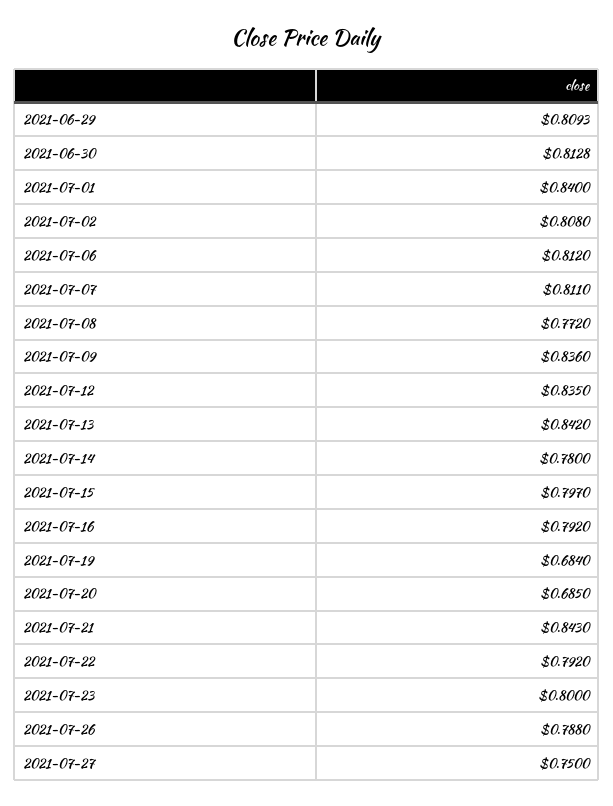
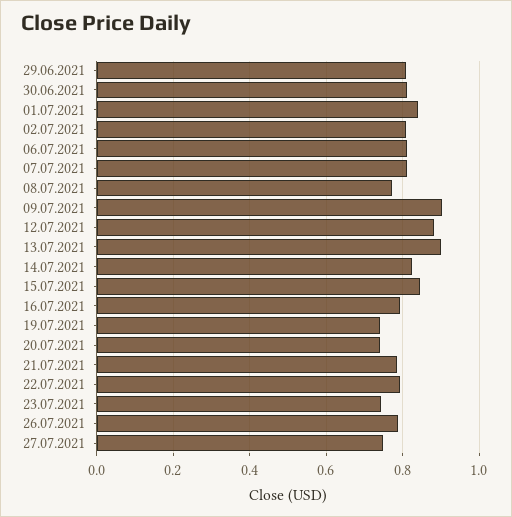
  {
    "2021-06-29": 0.8093,
    "2021-06-30": 0.8128,
    "2021-07-01": 0.84,
    "2021-07-02": 0.808,
    "2021-07-06": 0.812,
    "2021-07-07": 0.811,
    "2021-07-08": 0.772,
-   "2021-07-09": 0.836,
+   "2021-07-09": 0.9,
-   "2021-07-12": 0.835,
+   "2021-07-12": 0.88,
-   "2021-07-13": 0.842,
+   "2021-07-13": 0.9,
-   "2021-07-14": 0.78,
+   "2021-07-14": 0.82,
-   "2021-07-15": 0.797,
+   "2021-07-15": 0.84,
    "2021-07-16": 0.792,
-   "2021-07-19": 0.684,
+   "2021-07-19": 0.74,
-   "2021-07-20": 0.685,
+   "2021-07-20": 0.74,
-   "2021-07-21": 0.843,
+   "2021-07-21": 0.78,
    "2021-07-22": 0.792,
-   "2021-07-23": 0.8,
+   "2021-07-23": 0.74,
    "2021-07-26": 0.788,
    "2021-07-27": 0.75
  }

